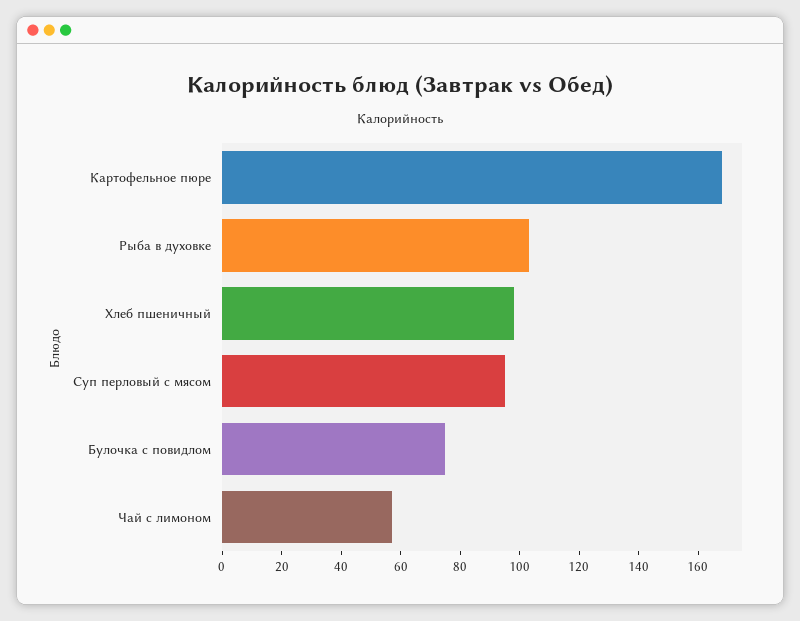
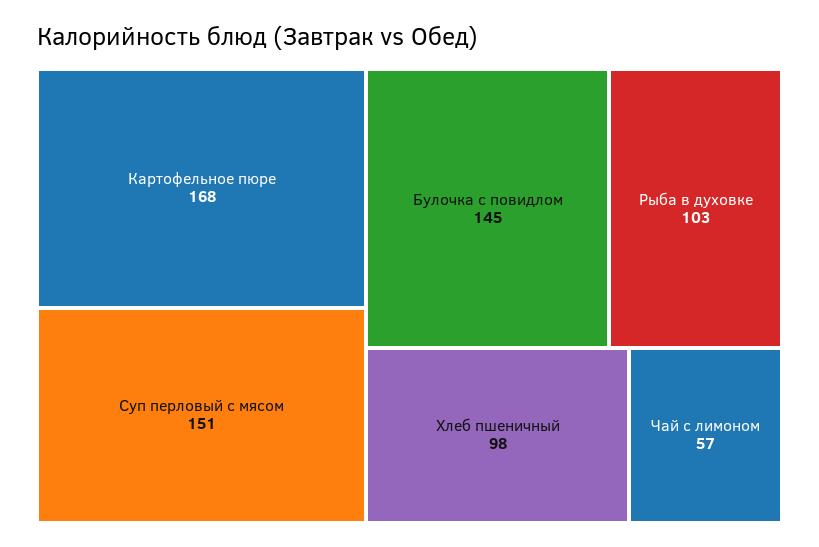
  {
    "Картофельное пюре": 168,
    "Рыба в духовке": 103,
    "Хлеб пшеничный": 98,
-   "Суп перловый с мясом": 95,
+   "Суп перловый с мясом": 151,
-   "Булочка с повидлом": 75,
+   "Булочка с повидлом": 145,
    "Чай с лимоном": 57
  }

